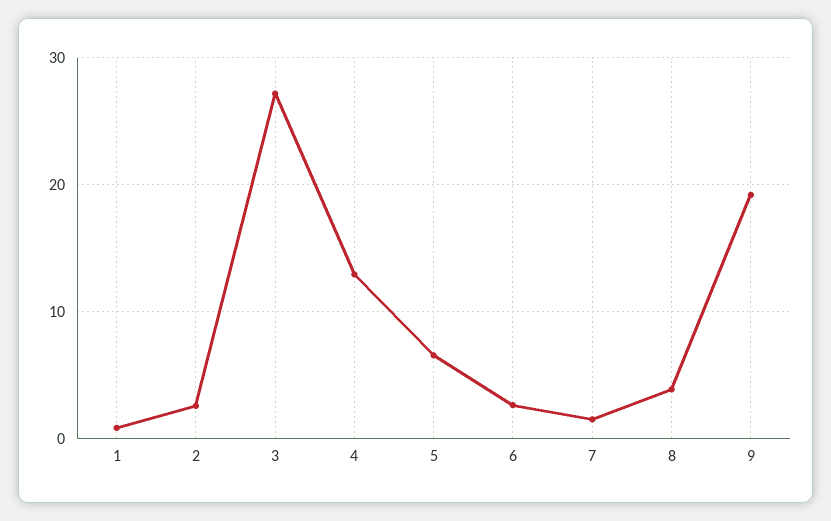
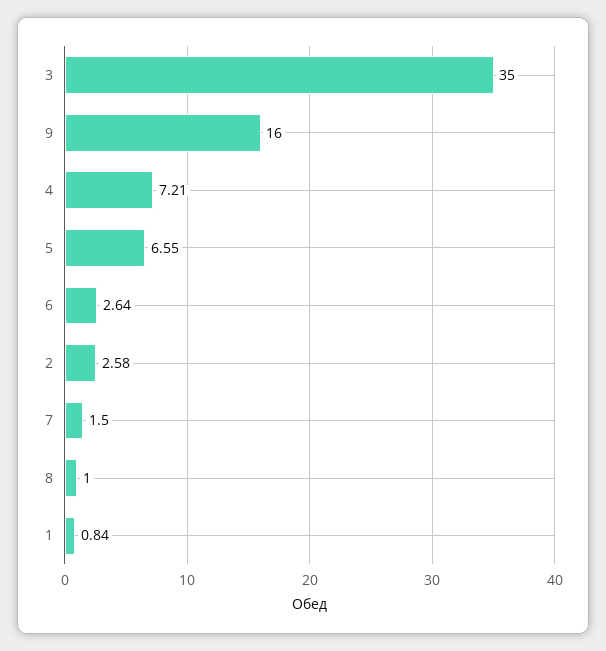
  {
    "1": 0.84,
    "2": 2.58,
-   "3": 27,
+   "3": 35,
-   "4": 13,
+   "4": 7.21,
    "5": 6.55,
    "6": 2.64,
    "7": 1.5,
-   "8": 4,
+   "8": 1,
-   "9": 19
+   "9": 16
  }

